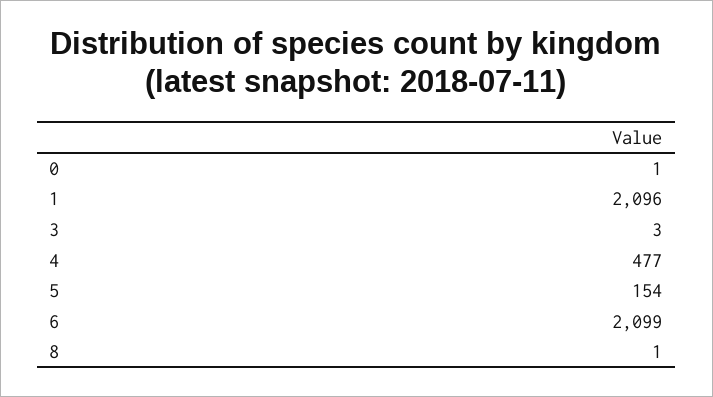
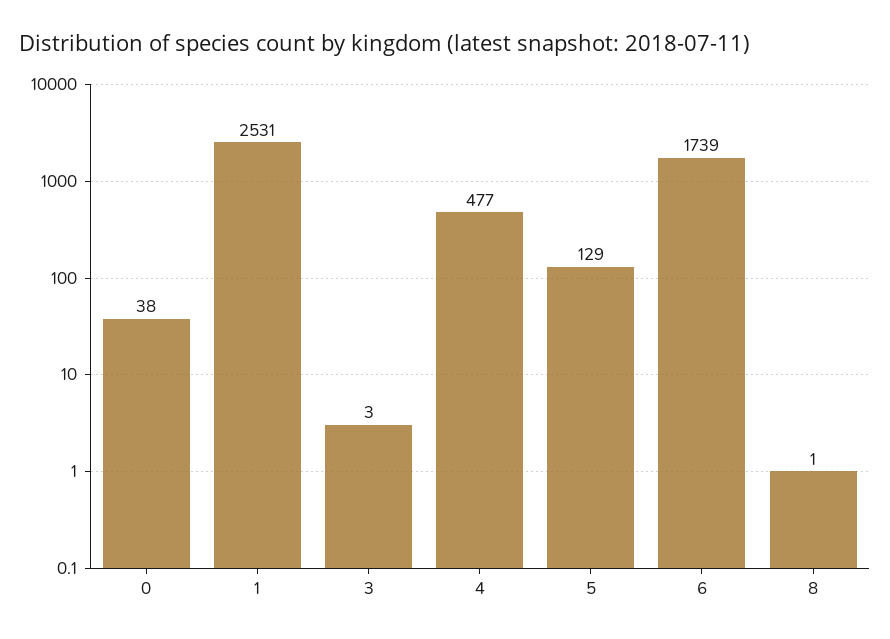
  {
-   "0": 1,
+   "0": 38,
-   "1": 2096,
+   "1": 2531,
    "3": 3,
    "4": 477,
-   "5": 154,
+   "5": 129,
-   "6": 2099,
+   "6": 1739,
    "8": 1
  }

